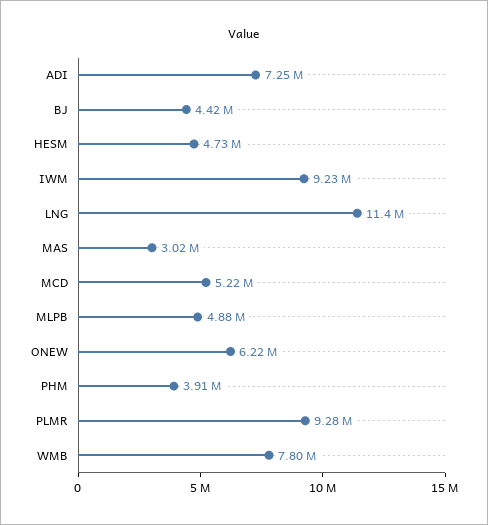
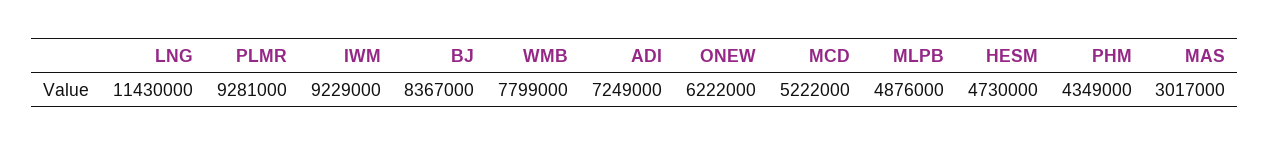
  {
    "ADI": 7249000,
-   "BJ": 4420000,
+   "BJ": 8367000,
    "HESM": 4730000,
    "IWM": 9229000,
    "LNG": 11430000,
    "MAS": 3017000,
    "MCD": 5222000,
    "MLPB": 4876000,
    "ONEW": 6222000,
-   "PHM": 3910000,
+   "PHM": 4349000,
    "PLMR": 9281000,
    "WMB": 7799000
  }

